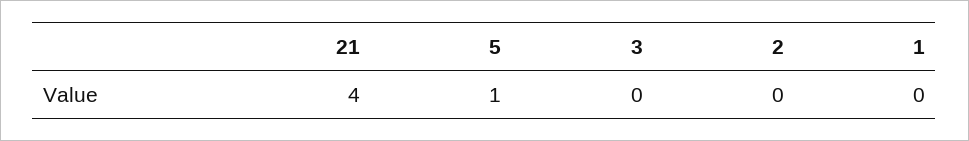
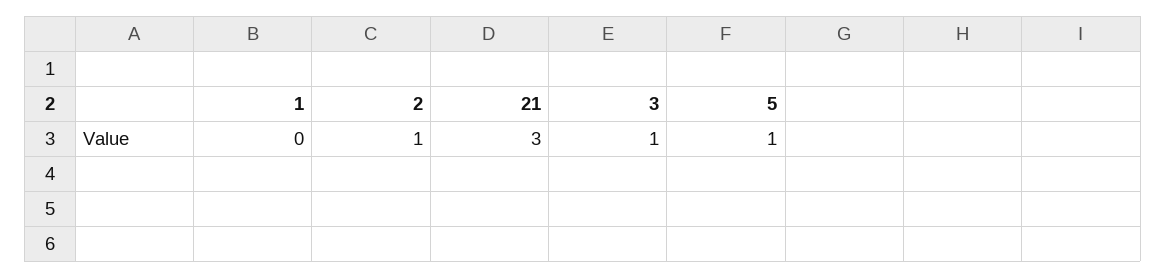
  {
-   "21": 4,
+   "21": 3,
    "5": 1,
-   "3": 0,
+   "3": 1,
-   "2": 0,
+   "2": 1,
    "1": 0
  }

